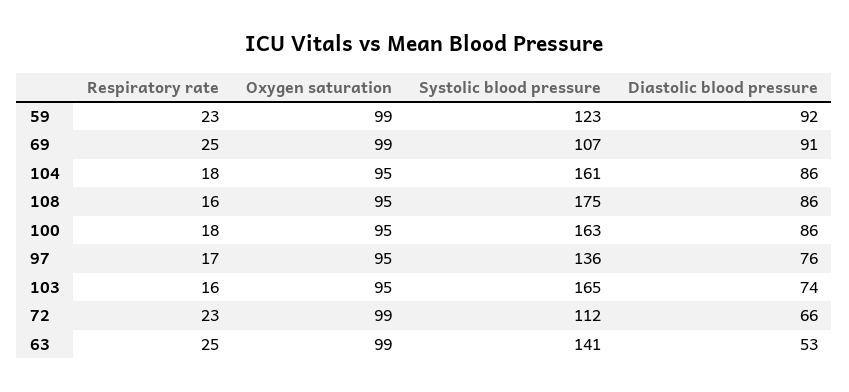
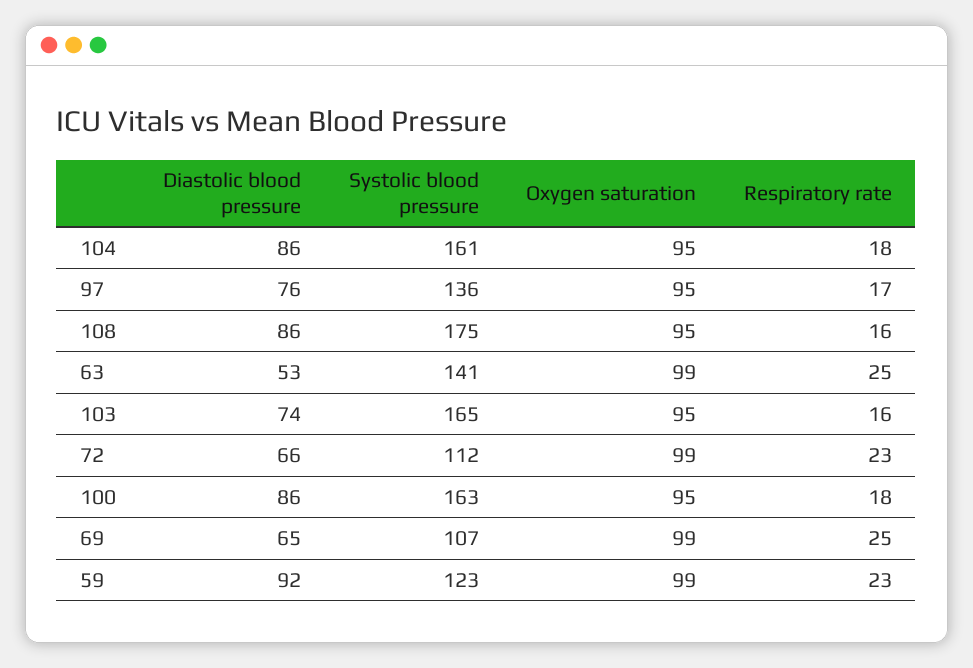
  {
    "Respiratory rate": {
      "59": 23,
      "69": 25,
      "104": 18,
      "108": 16,
      "100": 18,
      "97": 17,
      "103": 16,
      "72": 23,
      "63": 25
    },
    "Oxygen saturation": {
      "59": 99,
      "69": 99,
      "104": 95,
      "108": 95,
      "100": 95,
      "97": 95,
      "103": 95,
      "72": 99,
      "63": 99
    },
    "Systolic blood pressure": {
      "59": 123,
      "69": 107,
      "104": 161,
      "108": 175,
      "100": 163,
      "97": 136,
      "103": 165,
      "72": 112,
      "63": 141
    },
    "Diastolic blood pressure": {
      "59": 92,
-     "69": 91,
+     "69": 65,
      "104": 86,
      "108": 86,
      "100": 86,
      "97": 76,
      "103": 74,
      "72": 66,
      "63": 53
    }
  }

